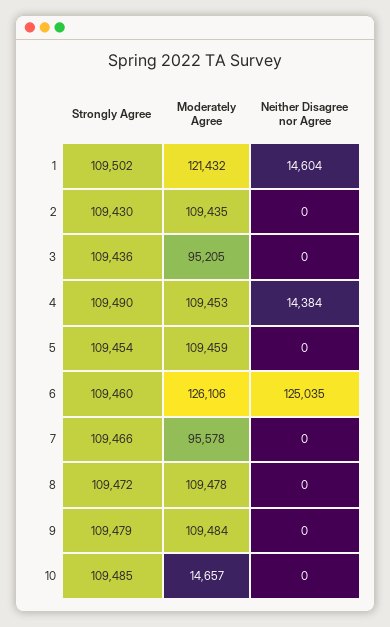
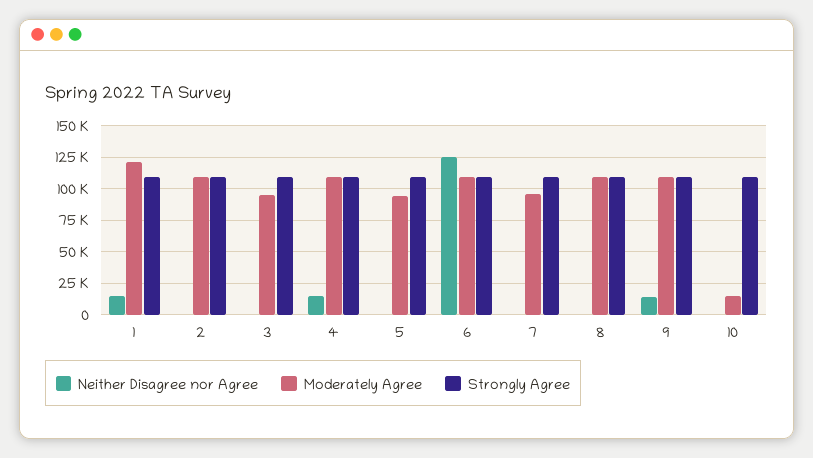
  {
    "Strongly Agree": {
      "1": 109502,
      "2": 109430,
      "3": 109436,
      "4": 109490,
      "5": 109454,
      "6": 109460,
      "7": 109466,
      "8": 109472,
      "9": 109479,
      "10": 109485
    },
    "Moderately Agree": {
      "1": 121432,
      "2": 109435,
      "3": 95205,
      "4": 109453,
-     "5": 109459,
+     "5": 95000,
-     "6": 126106,
+     "6": 110000,
      "7": 95578,
      "8": 109478,
      "9": 109484,
      "10": 14657
    },
    "Neither Disagree nor Agree": {
      "1": 14604,
      "2": 0,
      "3": 0,
      "4": 14384,
      "5": 0,
      "6": 125035,
      "7": 0,
      "8": 0,
-     "9": 0,
+     "9": 15000,
      "10": 0
    }
  }

